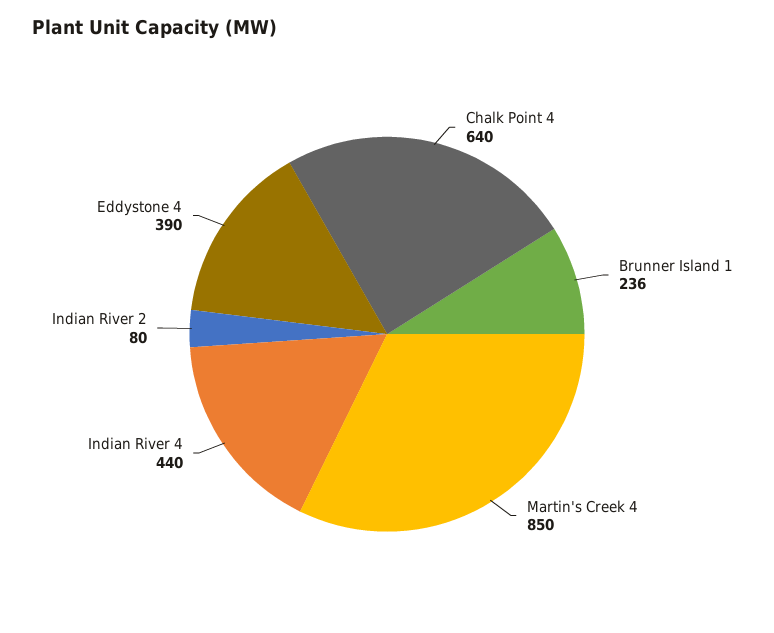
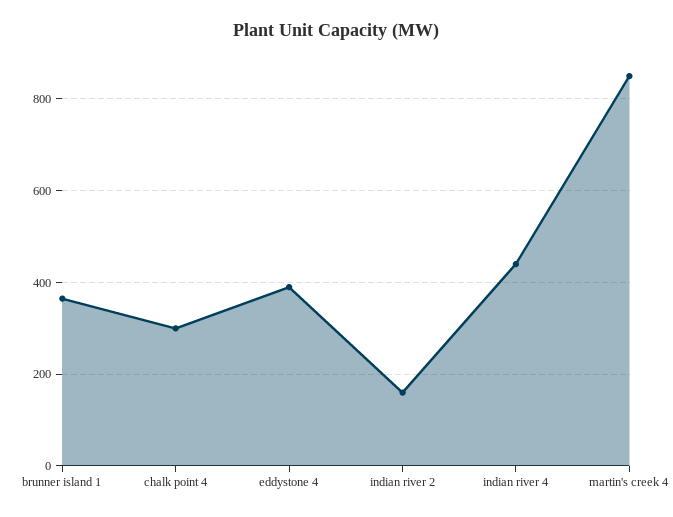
  {
-   "Chalk Point 4": 640,
+   "Chalk Point 4": 300,
-   "Brunner Island 1": 236,
+   "Brunner Island 1": 360,
    "Martin's Creek 4": 850,
    "Indian River 4": 440,
-   "Indian River 2": 80,
+   "Indian River 2": 160,
    "Eddystone 4": 390
  }

